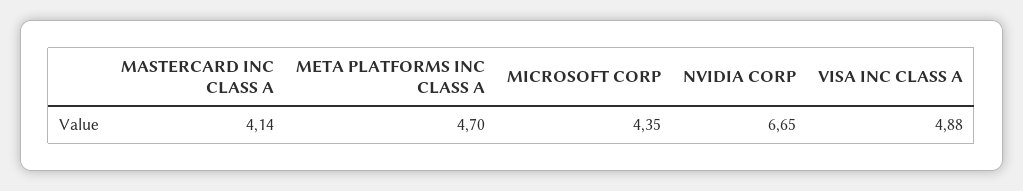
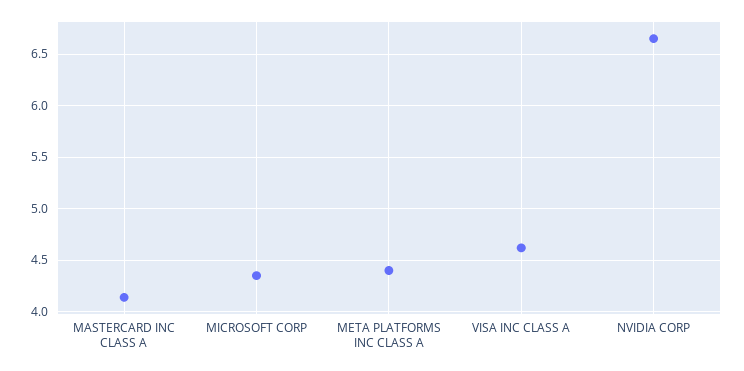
  {
    "MASTERCARD INC CLASS A": 4.14,
-   "META PLATFORMS INC CLASS A": 4.7,
+   "META PLATFORMS INC CLASS A": 4.4,
    "MICROSOFT CORP": 4.35,
    "NVIDIA CORP": 6.65,
-   "VISA INC CLASS A": 4.88
+   "VISA INC CLASS A": 4.6
  }

